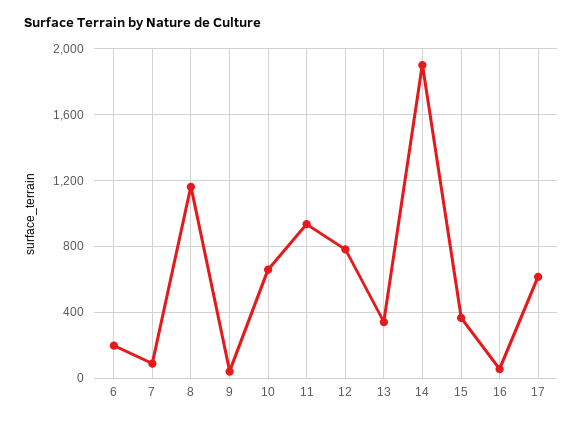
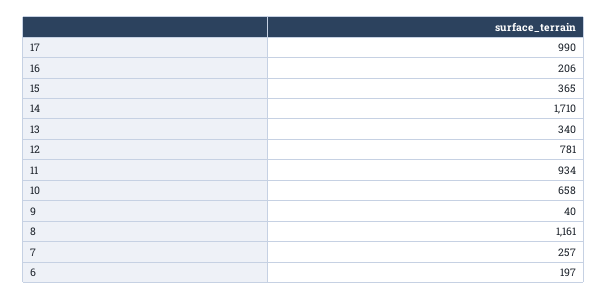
  {
    "6": 197,
-   "7": 100,
+   "7": 257,
    "8": 1161,
    "9": 40,
    "10": 658,
    "11": 934,
    "12": 781,
    "13": 340,
-   "14": 1900,
+   "14": 1710,
    "15": 365,
-   "16": 50,
+   "16": 206,
-   "17": 600
+   "17": 990
  }

